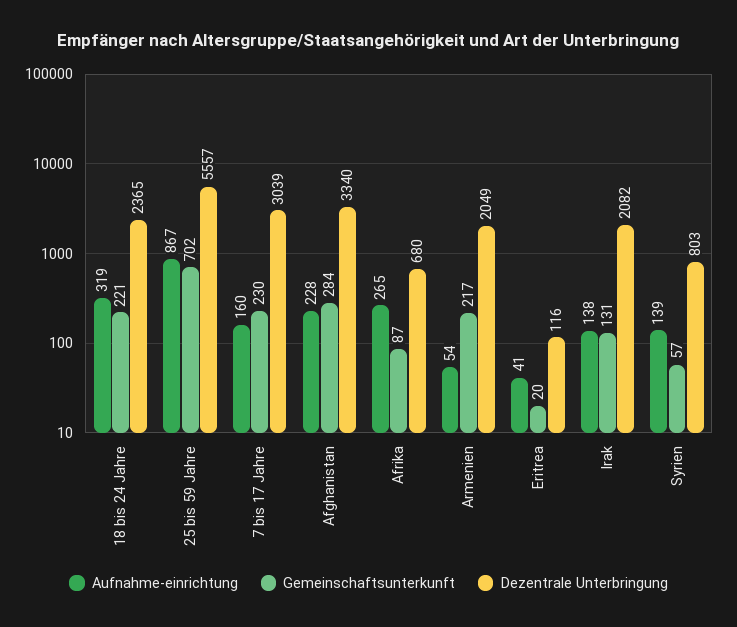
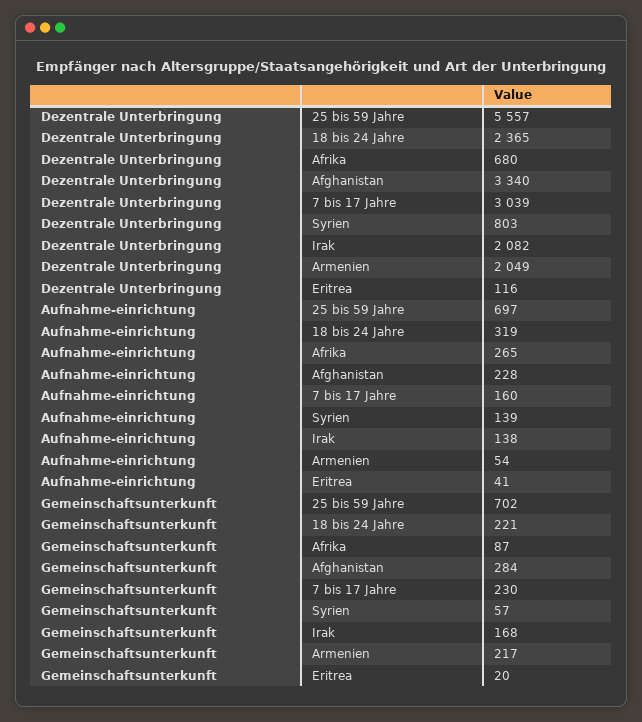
  {
    "Aufnahme-einrichtung": {
      "18 bis 24 Jahre": 319,
-     "25 bis 59 Jahre": 867,
+     "25 bis 59 Jahre": 697,
      "7 bis 17 Jahre": 160,
      "Afghanistan": 228,
      "Afrika": 265,
      "Armenien": 54,
      "Eritrea": 41,
      "Irak": 138,
      "Syrien": 139
    },
    "Gemeinschaftsunterkunft": {
      "18 bis 24 Jahre": 221,
      "25 bis 59 Jahre": 702,
      "7 bis 17 Jahre": 230,
      "Afghanistan": 284,
      "Afrika": 87,
      "Armenien": 217,
      "Eritrea": 20,
-     "Irak": 131,
+     "Irak": 168,
      "Syrien": 57
    },
    "Dezentrale Unterbringung": {
      "18 bis 24 Jahre": 2365,
      "25 bis 59 Jahre": 5557,
      "7 bis 17 Jahre": 3039,
      "Afghanistan": 3340,
      "Afrika": 680,
      "Armenien": 2049,
      "Eritrea": 116,
      "Irak": 2082,
      "Syrien": 803
    }
  }

